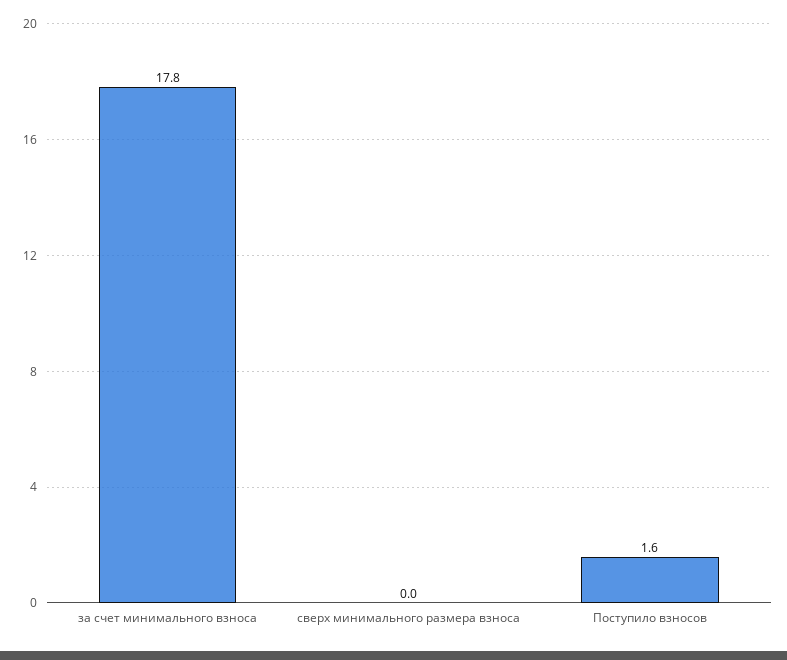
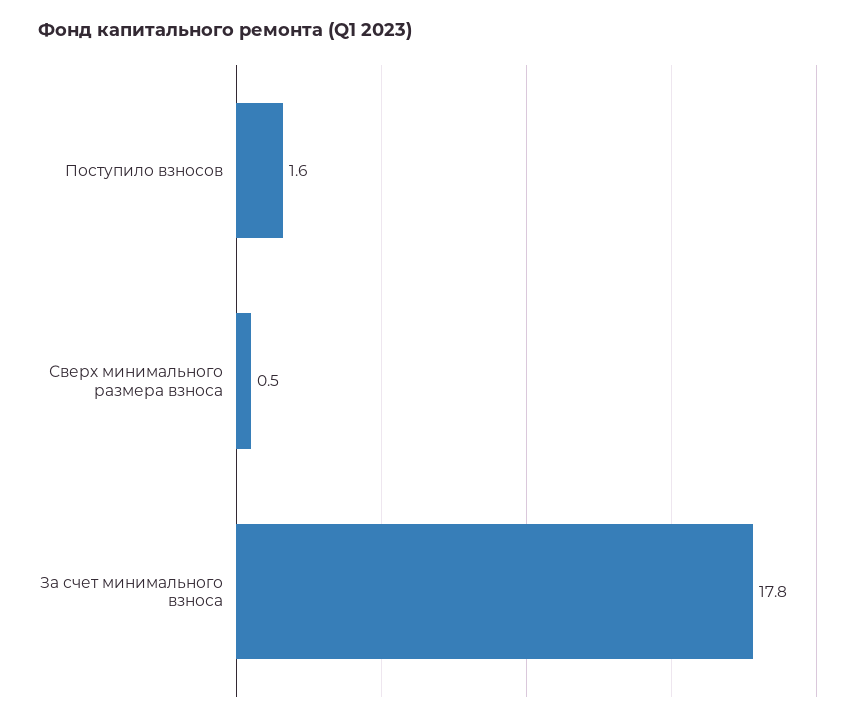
  {
    "за счет минимального взноса": 17.8,
-   "сверх минимального размера взноса": 0,
+   "сверх минимального размера взноса": 0.5,
    "Поступило взносов": 1.6
  }

